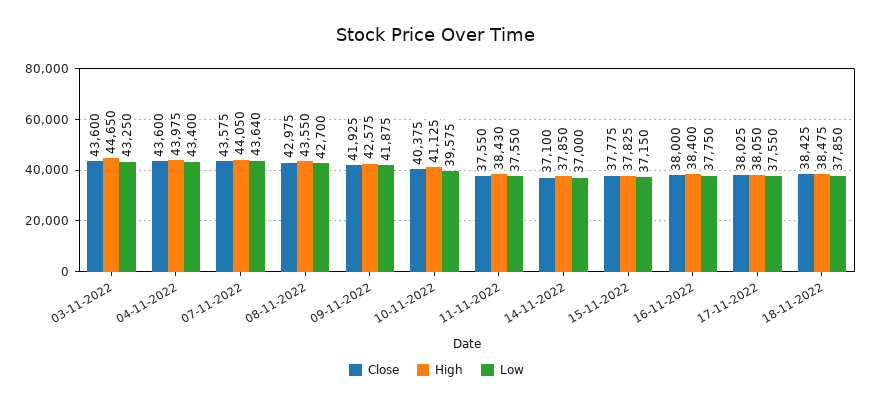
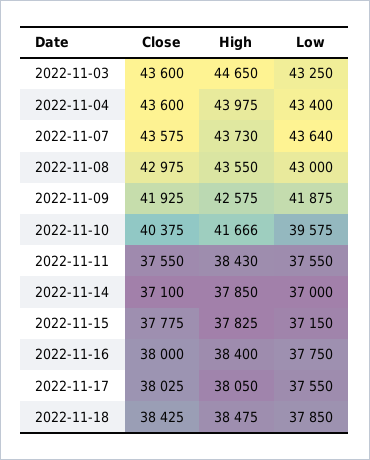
  {
    "Close": {
      "03-11-2022": 43600,
      "04-11-2022": 43600,
      "07-11-2022": 43575,
      "08-11-2022": 42975,
      "09-11-2022": 41925,
      "10-11-2022": 40375,
      "11-11-2022": 37550,
      "14-11-2022": 37100,
      "15-11-2022": 37775,
      "16-11-2022": 38000,
      "17-11-2022": 38025,
      "18-11-2022": 38425
    },
    "High": {
      "03-11-2022": 44650,
      "04-11-2022": 43975,
-     "07-11-2022": 44050,
+     "07-11-2022": 43730,
      "08-11-2022": 43550,
      "09-11-2022": 42575,
-     "10-11-2022": 41125,
+     "10-11-2022": 41666,
      "11-11-2022": 38430,
      "14-11-2022": 37850,
      "15-11-2022": 37825,
      "16-11-2022": 38400,
      "17-11-2022": 38050,
      "18-11-2022": 38475
    },
    "Low": {
      "03-11-2022": 43250,
      "04-11-2022": 43400,
      "07-11-2022": 43640,
-     "08-11-2022": 42700,
+     "08-11-2022": 43000,
      "09-11-2022": 41875,
      "10-11-2022": 39575,
      "11-11-2022": 37550,
      "14-11-2022": 37000,
      "15-11-2022": 37150,
      "16-11-2022": 37750,
      "17-11-2022": 37550,
      "18-11-2022": 37850
    }
  }

